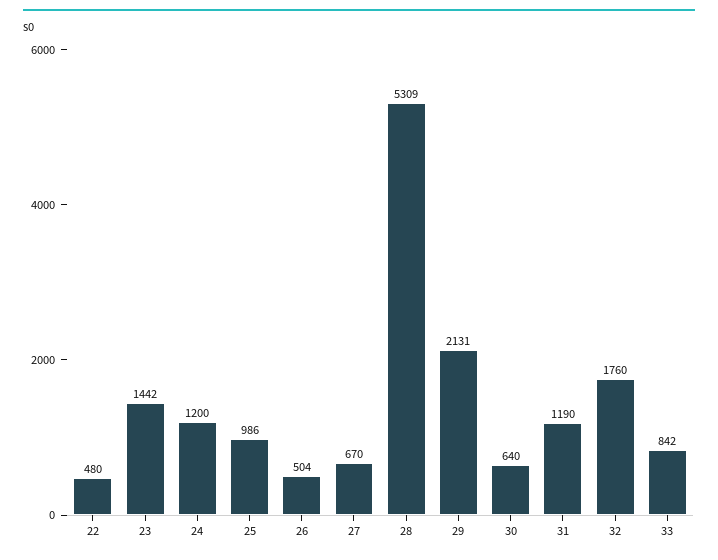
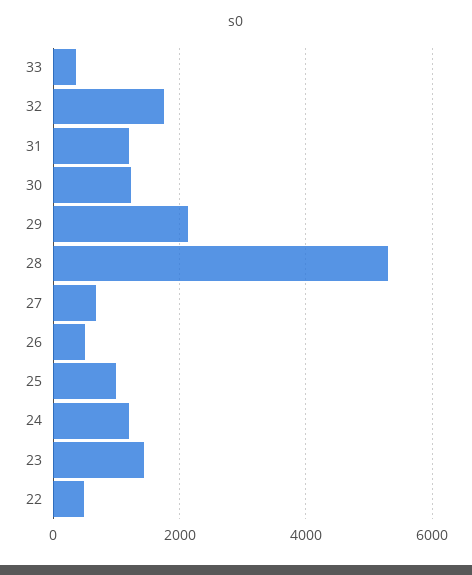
  {
    "22": 480,
    "23": 1442,
    "24": 1200,
    "25": 986,
    "26": 504,
    "27": 670,
    "28": 5309,
    "29": 2131,
-   "30": 640,
+   "30": 1200,
    "31": 1190,
    "32": 1760,
-   "33": 842
+   "33": 400
  }

